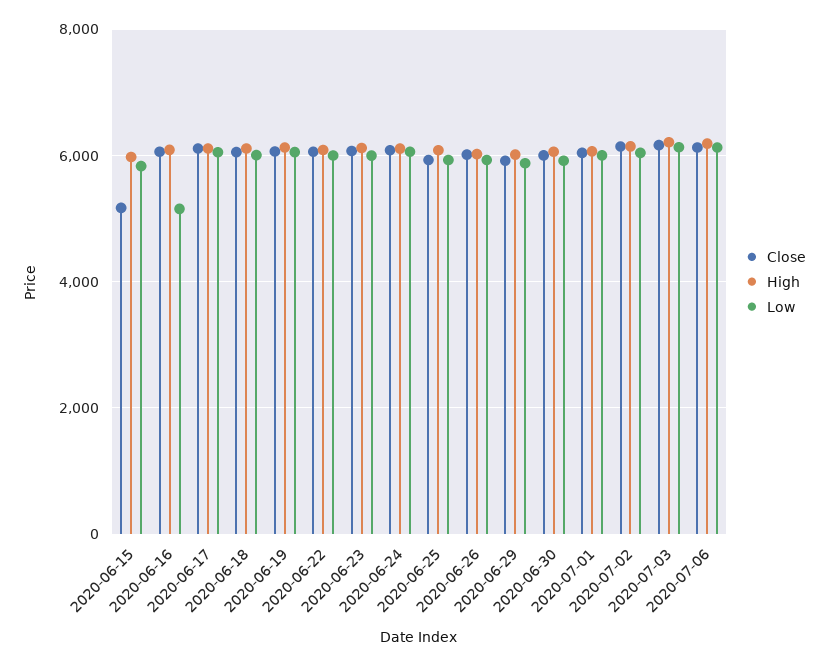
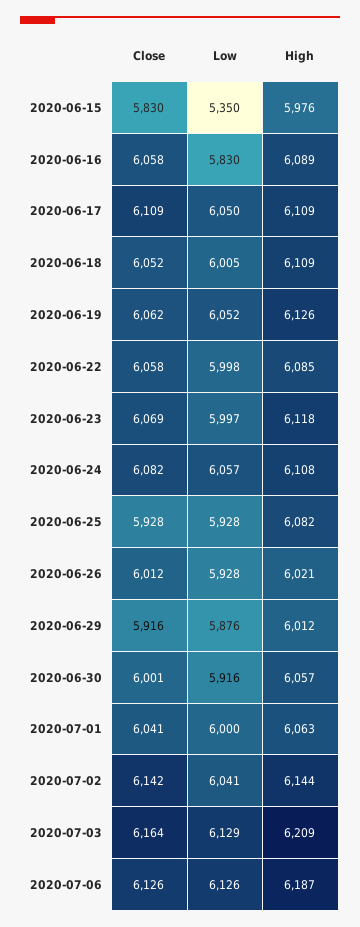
  {
    "Close": {
-     "2020-06-15": 5200,
+     "2020-06-15": 5830,
      "2020-06-16": 6058,
      "2020-06-17": 6109,
      "2020-06-18": 6052,
      "2020-06-19": 6062,
      "2020-06-22": 6058,
      "2020-06-23": 6069,
      "2020-06-24": 6082,
      "2020-06-25": 5928,
      "2020-06-26": 6012,
      "2020-06-29": 5916,
      "2020-06-30": 6001,
      "2020-07-01": 6041,
      "2020-07-02": 6142,
      "2020-07-03": 6164,
      "2020-07-06": 6126
    },
    "High": {
      "2020-06-15": 5976,
      "2020-06-16": 6089,
      "2020-06-17": 6109,
      "2020-06-18": 6109,
      "2020-06-19": 6126,
      "2020-06-22": 6085,
      "2020-06-23": 6118,
      "2020-06-24": 6108,
      "2020-06-25": 6082,
      "2020-06-26": 6021,
      "2020-06-29": 6012,
      "2020-06-30": 6057,
      "2020-07-01": 6063,
      "2020-07-02": 6144,
      "2020-07-03": 6209,
      "2020-07-06": 6187
    },
    "Low": {
-     "2020-06-15": 5800,
+     "2020-06-15": 5350,
-     "2020-06-16": 5200,
+     "2020-06-16": 5830,
      "2020-06-17": 6050,
      "2020-06-18": 6005,
      "2020-06-19": 6052,
      "2020-06-22": 5998,
      "2020-06-23": 5997,
      "2020-06-24": 6057,
      "2020-06-25": 5928,
      "2020-06-26": 5928,
      "2020-06-29": 5876,
      "2020-06-30": 5916,
      "2020-07-01": 6000,
      "2020-07-02": 6041,
      "2020-07-03": 6129,
      "2020-07-06": 6126
    }
  }

